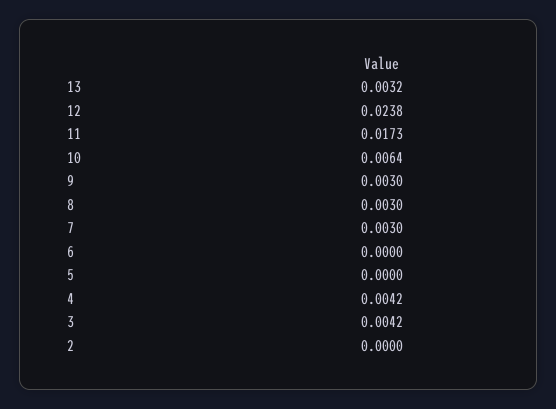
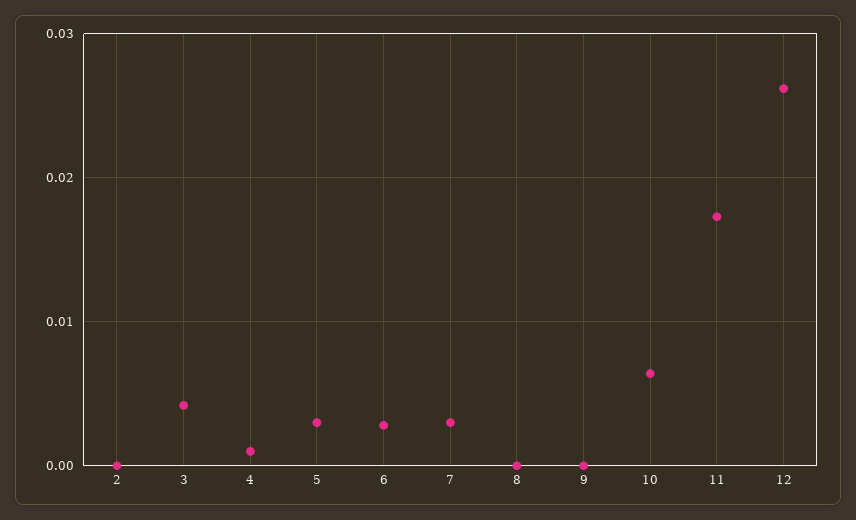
  {
-   "13": 0.0032,
-   "12": 0.0238,
+   "12": 0.026,
    "11": 0.0173,
    "10": 0.0064,
-   "9": 0.003,
+   "9": 0,
-   "8": 0.003,
+   "8": 0,
    "7": 0.003,
-   "6": 0,
+   "6": 0.003,
-   "5": 0,
+   "5": 0.003,
-   "4": 0.0042,
+   "4": 0.001,
    "3": 0.0042,
    "2": 0
  }

